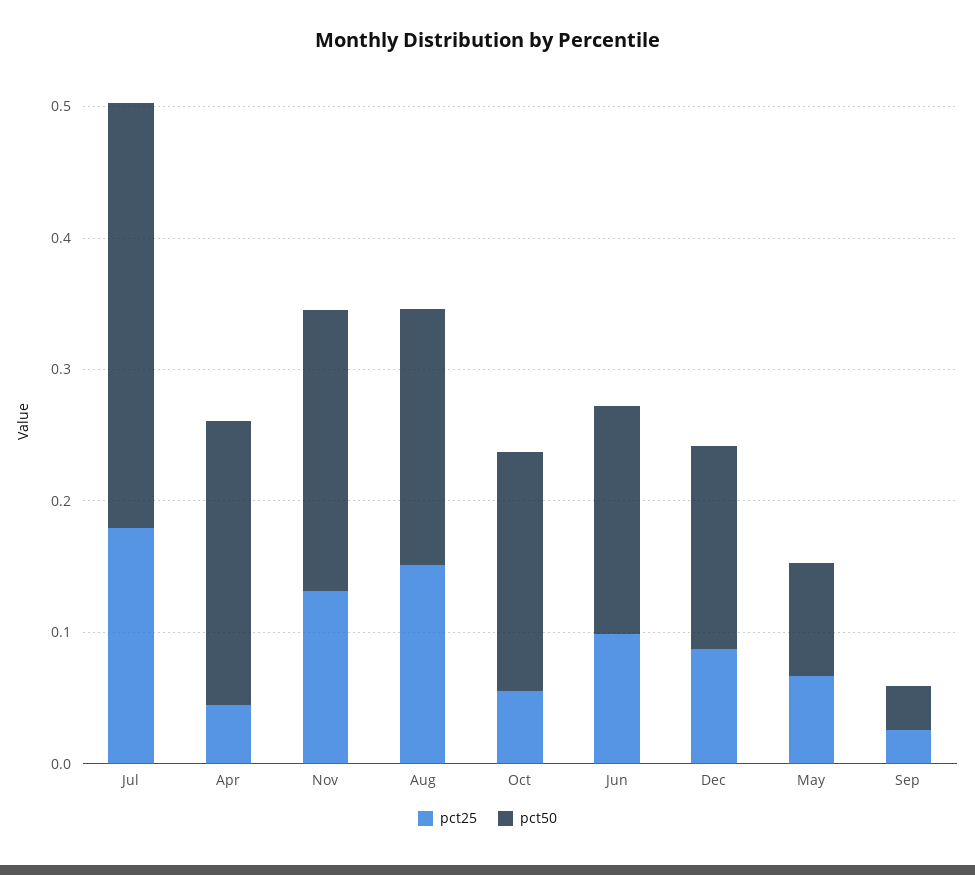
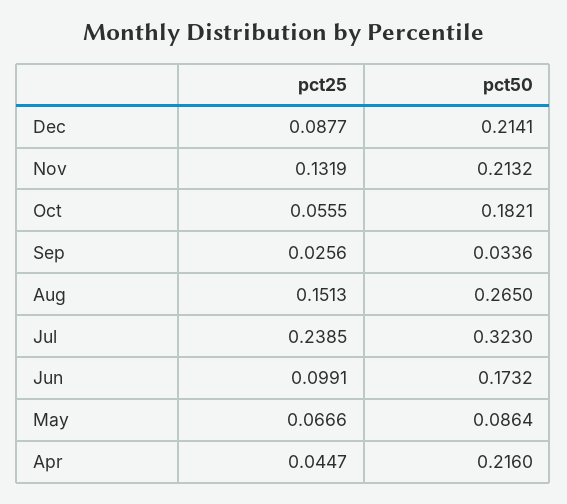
  {
    "pct25": {
-     "Jul": 0.18,
+     "Jul": 0.2385,
      "Apr": 0.0447,
      "Nov": 0.1319,
      "Aug": 0.1513,
      "Oct": 0.0555,
      "Jun": 0.0991,
      "Dec": 0.0877,
      "May": 0.0666,
      "Sep": 0.0256
    },
    "pct50": {
      "Jul": 0.323,
      "Apr": 0.216,
      "Nov": 0.2132,
-     "Aug": 0.2,
+     "Aug": 0.265,
      "Oct": 0.1821,
      "Jun": 0.1732,
-     "Dec": 0.16,
+     "Dec": 0.2141,
      "May": 0.0864,
      "Sep": 0.0336
    }
  }

